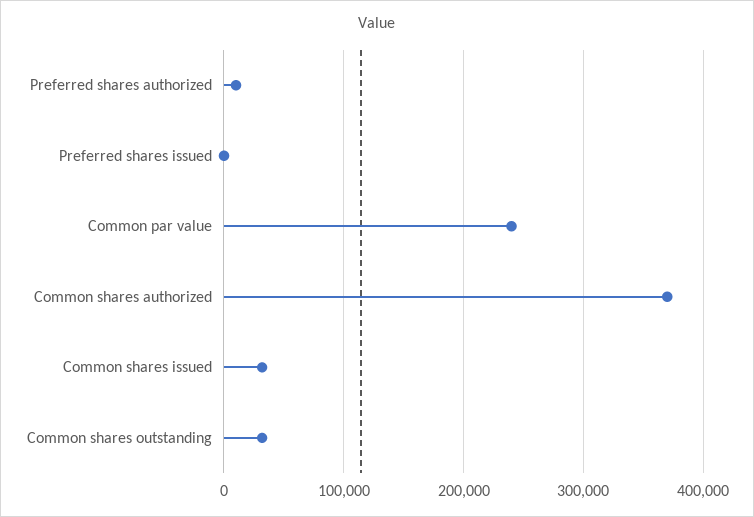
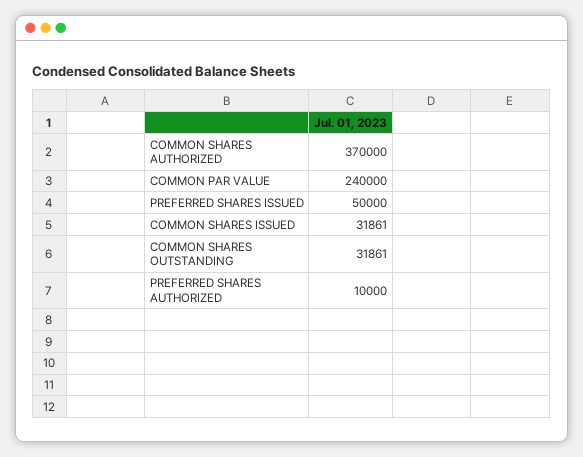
  {
    "Preferred shares authorized": 10000,
-   "Preferred shares issued": 0,
+   "Preferred shares issued": 50000,
    "Common par value": 240000,
    "Common shares authorized": 370000,
    "Common shares issued": 31861,
    "Common shares outstanding": 31861
  }

